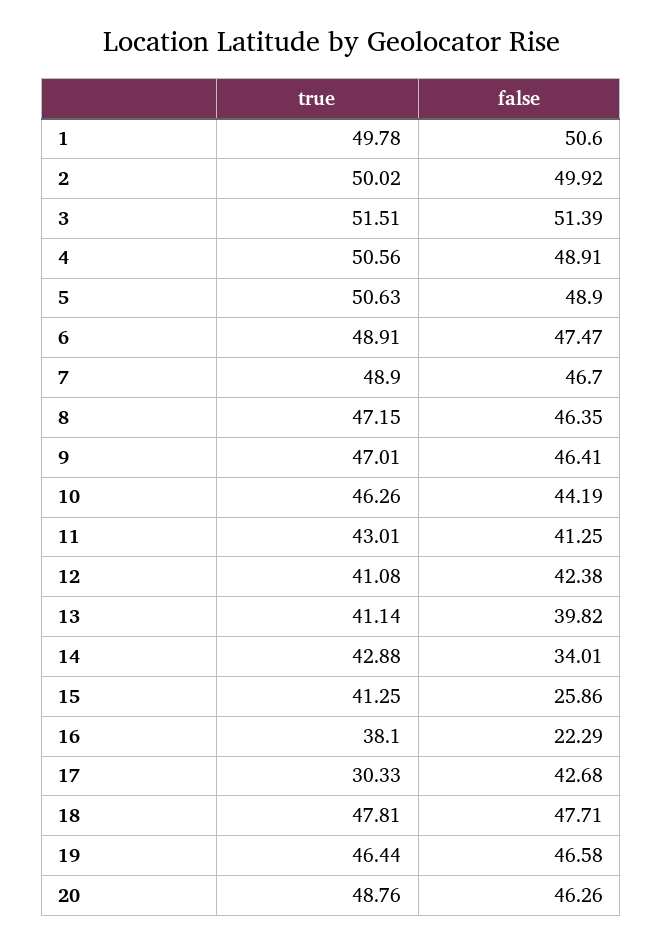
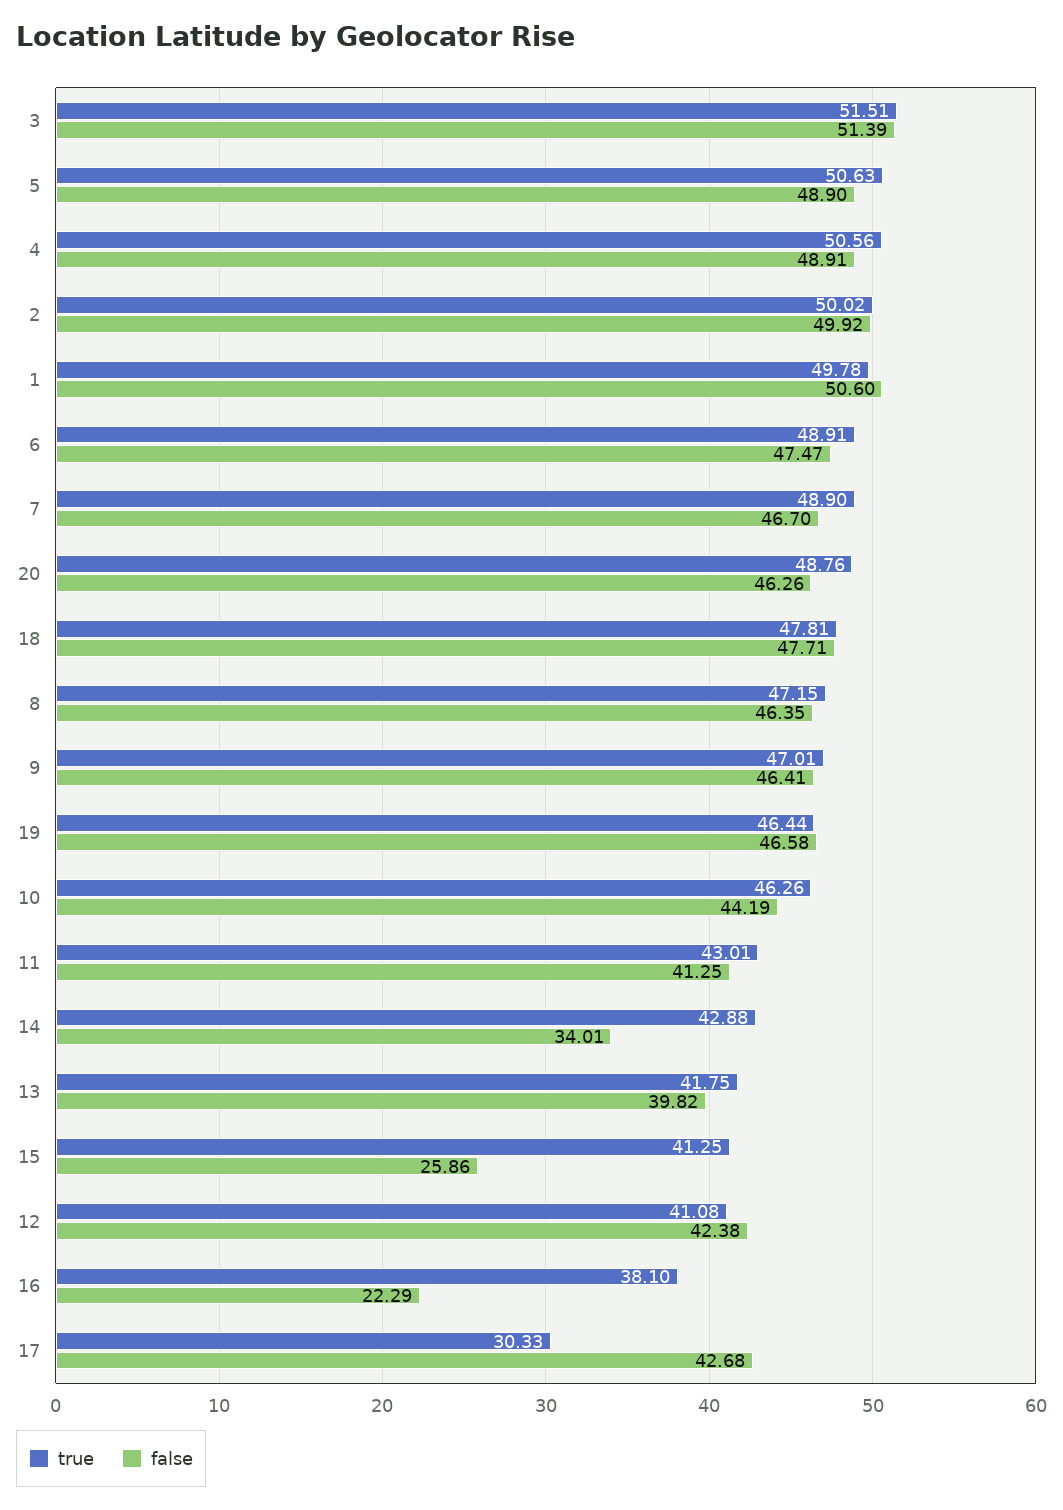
  {
    "true": {
      "1": 49.78,
      "2": 50.02,
      "3": 51.51,
      "4": 50.56,
      "5": 50.63,
      "6": 48.91,
      "7": 48.9,
      "8": 47.15,
      "9": 47.01,
      "10": 46.26,
      "11": 43.01,
      "12": 41.08,
-     "13": 41.14,
+     "13": 41.75,
      "14": 42.88,
      "15": 41.25,
      "16": 38.1,
      "17": 30.33,
      "18": 47.81,
      "19": 46.44,
      "20": 48.76
    },
    "false": {
      "1": 50.6,
      "2": 49.92,
      "3": 51.39,
      "4": 48.91,
      "5": 48.9,
      "6": 47.47,
      "7": 46.7,
      "8": 46.35,
      "9": 46.41,
      "10": 44.19,
      "11": 41.25,
      "12": 42.38,
      "13": 39.82,
      "14": 34.01,
      "15": 25.86,
      "16": 22.29,
      "17": 42.68,
      "18": 47.71,
      "19": 46.58,
      "20": 46.26
    }
  }

